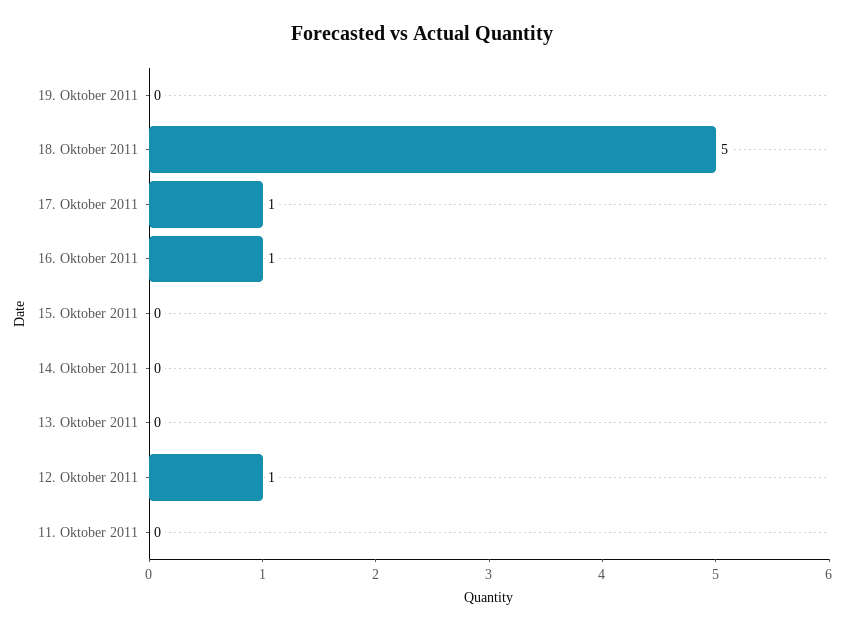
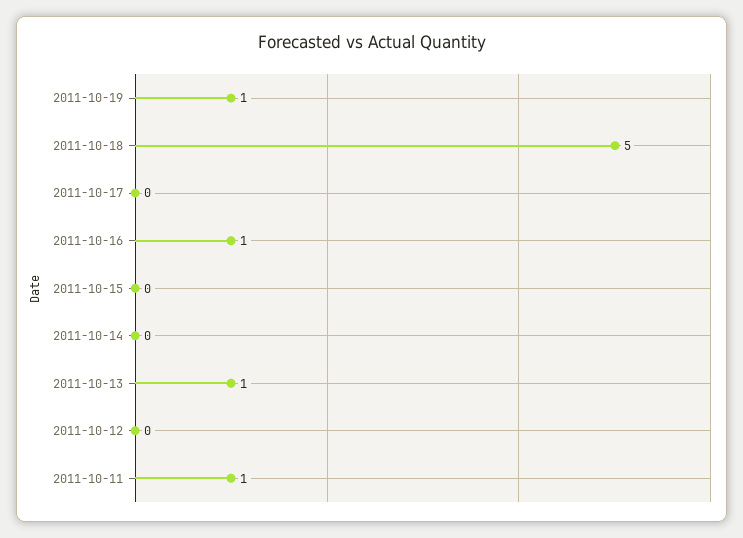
  {
-   "19. Oktober 2011": 0,
+   "19. Oktober 2011": 1,
    "18. Oktober 2011": 5,
-   "17. Oktober 2011": 1,
+   "17. Oktober 2011": 0,
    "16. Oktober 2011": 1,
    "15. Oktober 2011": 0,
    "14. Oktober 2011": 0,
-   "13. Oktober 2011": 0,
+   "13. Oktober 2011": 1,
-   "12. Oktober 2011": 1,
+   "12. Oktober 2011": 0,
-   "11. Oktober 2011": 0
+   "11. Oktober 2011": 1
  }

